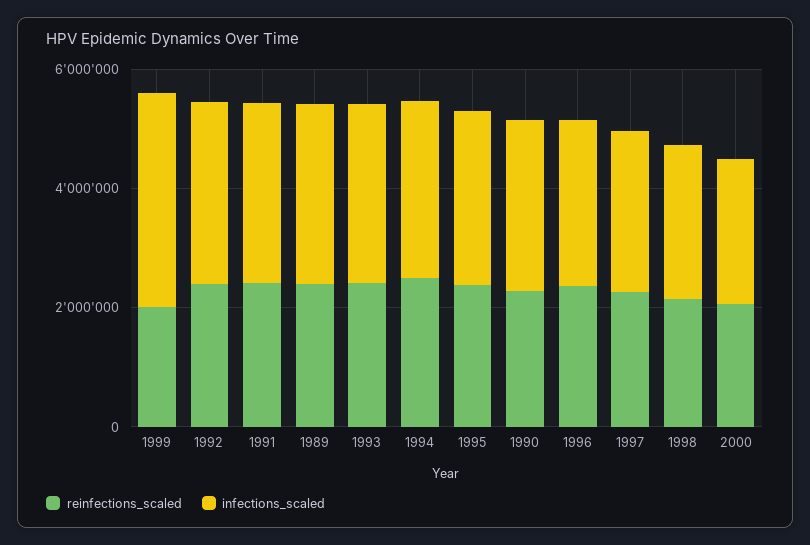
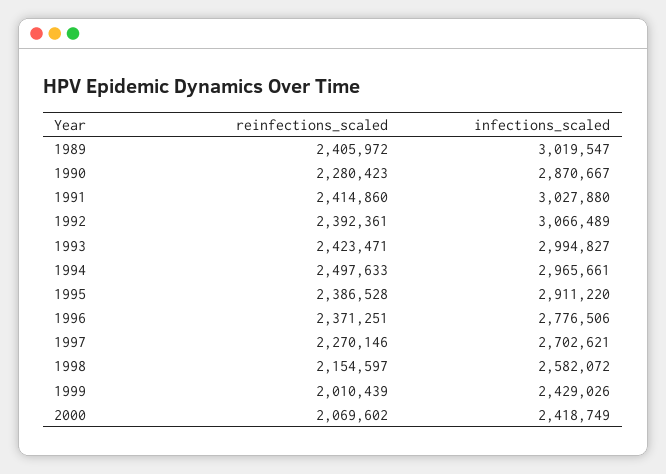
  {
    "reinfections_scaled": {
      "1999": 2010439,
      "1992": 2392361,
      "1991": 2414860,
      "1989": 2405972,
      "1993": 2423471,
      "1994": 2497633,
      "1995": 2386528,
      "1990": 2280423,
      "1996": 2371251,
      "1997": 2270146,
      "1998": 2154597,
      "2000": 2069602
    },
    "infections_scaled": {
-     "1999": 3500000,
+     "1999": 2429026,
      "1992": 3066489,
      "1991": 3027880,
      "1989": 3019547,
      "1993": 2994827,
      "1994": 2965661,
      "1995": 2911220,
      "1990": 2870667,
      "1996": 2776506,
      "1997": 2702621,
      "1998": 2582072,
      "2000": 2418749
    }
  }

